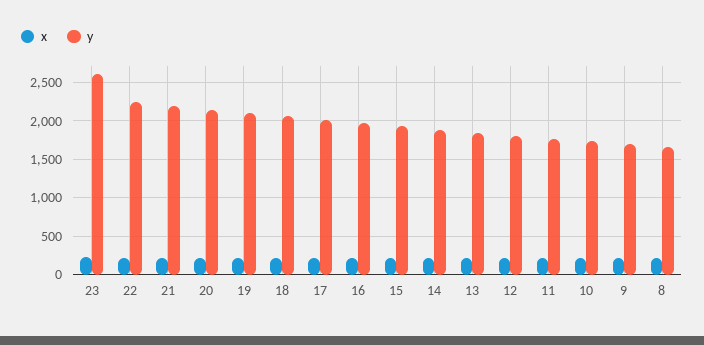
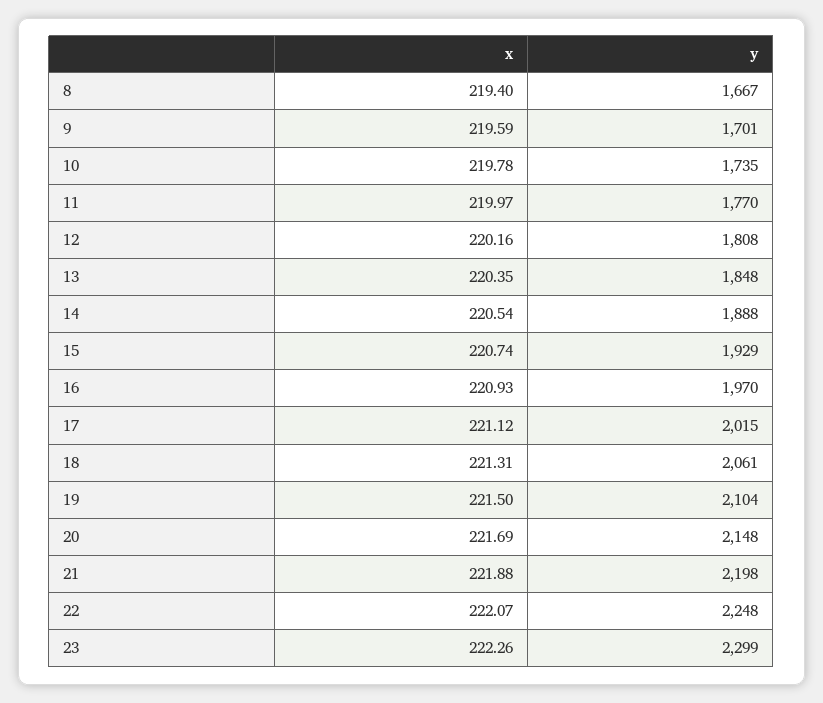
  {
    "x": {
      "23": 222.26,
      "22": 222.07,
      "21": 221.88,
      "20": 221.69,
      "19": 221.5,
      "18": 221.31,
      "17": 221.12,
      "16": 220.93,
      "15": 220.74,
      "14": 220.54,
      "13": 220.35,
      "12": 220.16,
      "11": 219.97,
      "10": 219.78,
      "9": 219.59,
      "8": 219.4
    },
    "y": {
-     "23": 2600,
+     "23": 2299,
      "22": 2248,
      "21": 2198,
      "20": 2148,
      "19": 2104,
      "18": 2061,
      "17": 2015,
      "16": 1970,
      "15": 1929,
      "14": 1888,
      "13": 1848,
      "12": 1808,
      "11": 1770,
      "10": 1735,
      "9": 1701,
      "8": 1667
    }
  }

